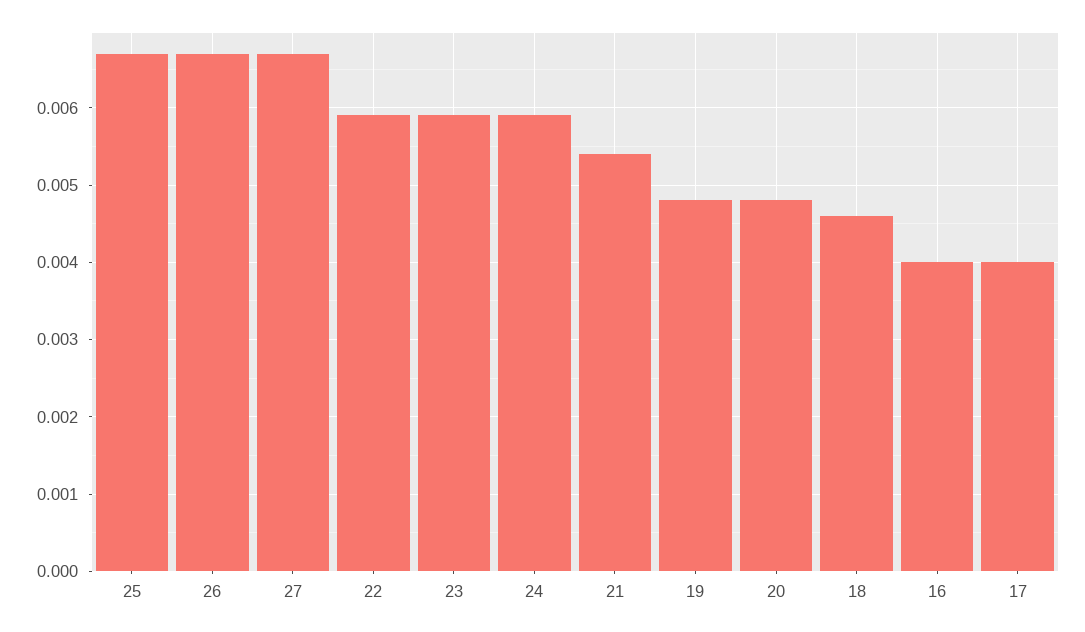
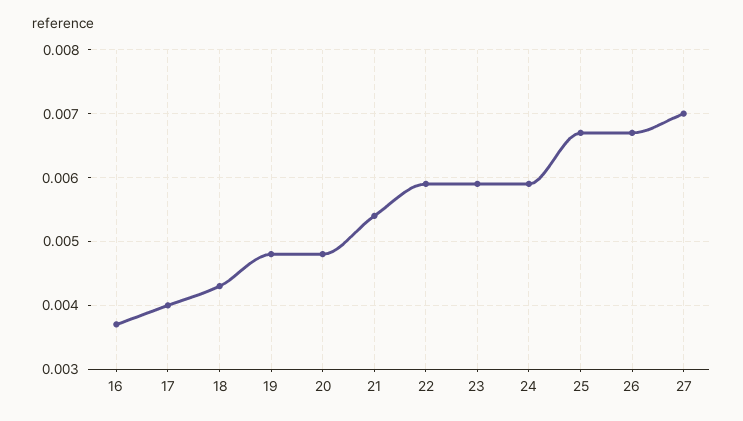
  {
    "25": 0.0067,
    "26": 0.0067,
-   "27": 0.0067,
+   "27": 0.007,
    "22": 0.0059,
    "23": 0.0059,
    "24": 0.0059,
    "21": 0.0054,
    "19": 0.0048,
    "20": 0.0048,
-   "18": 0.0046,
+   "18": 0.0043,
-   "16": 0.004,
+   "16": 0.0037,
    "17": 0.004
  }

